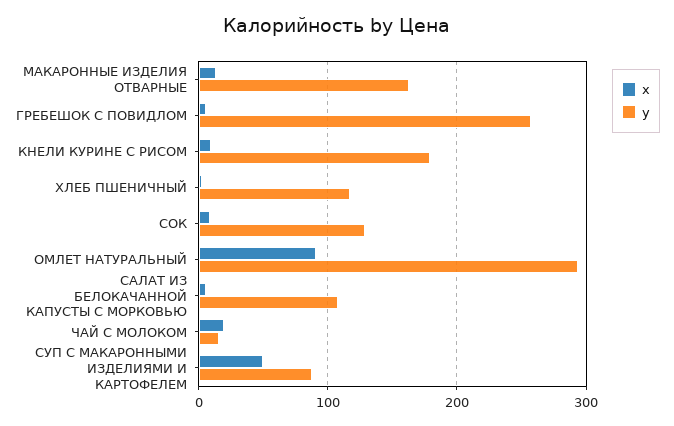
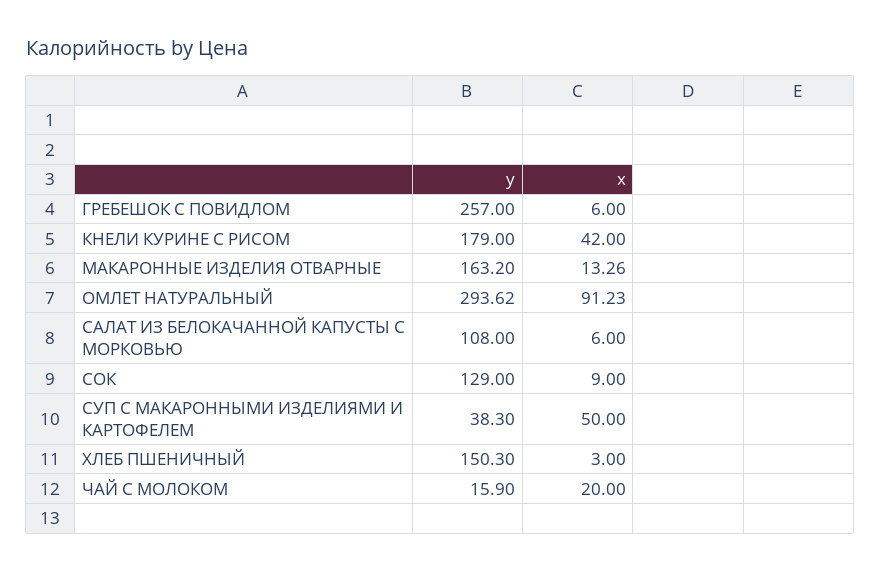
  {
    "x": {
      "МАКАРОННЫЕ ИЗДЕЛИЯ ОТВАРНЫЕ": 13.26,
      "ГРЕБЕШОК С ПОВИДЛОМ": 6,
-     "КНЕЛИ КУРИНЕ С РИСОМ": 10,
+     "КНЕЛИ КУРИНЕ С РИСОМ": 42,
      "ХЛЕБ ПШЕНИЧНЫЙ": 3,
      "СОК": 9,
      "ОМЛЕТ НАТУРАЛЬНЫЙ": 91.23,
      "САЛАТ ИЗ БЕЛОКАЧАННОЙ КАПУСТЫ С МОРКОВЬЮ": 6,
      "ЧАЙ С МОЛОКОМ": 20,
      "СУП С МАКАРОННЫМИ ИЗДЕЛИЯМИ И КАРТОФЕЛЕМ": 50
    },
    "y": {
      "МАКАРОННЫЕ ИЗДЕЛИЯ ОТВАРНЫЕ": 163.2,
      "ГРЕБЕШОК С ПОВИДЛОМ": 257,
      "КНЕЛИ КУРИНЕ С РИСОМ": 179,
-     "ХЛЕБ ПШЕНИЧНЫЙ": 120,
+     "ХЛЕБ ПШЕНИЧНЫЙ": 150.3,
      "СОК": 129,
      "ОМЛЕТ НАТУРАЛЬНЫЙ": 293.62,
      "САЛАТ ИЗ БЕЛОКАЧАННОЙ КАПУСТЫ С МОРКОВЬЮ": 108,
      "ЧАЙ С МОЛОКОМ": 15.9,
-     "СУП С МАКАРОННЫМИ ИЗДЕЛИЯМИ И КАРТОФЕЛЕМ": 90
+     "СУП С МАКАРОННЫМИ ИЗДЕЛИЯМИ И КАРТОФЕЛЕМ": 38.3
    }
  }

